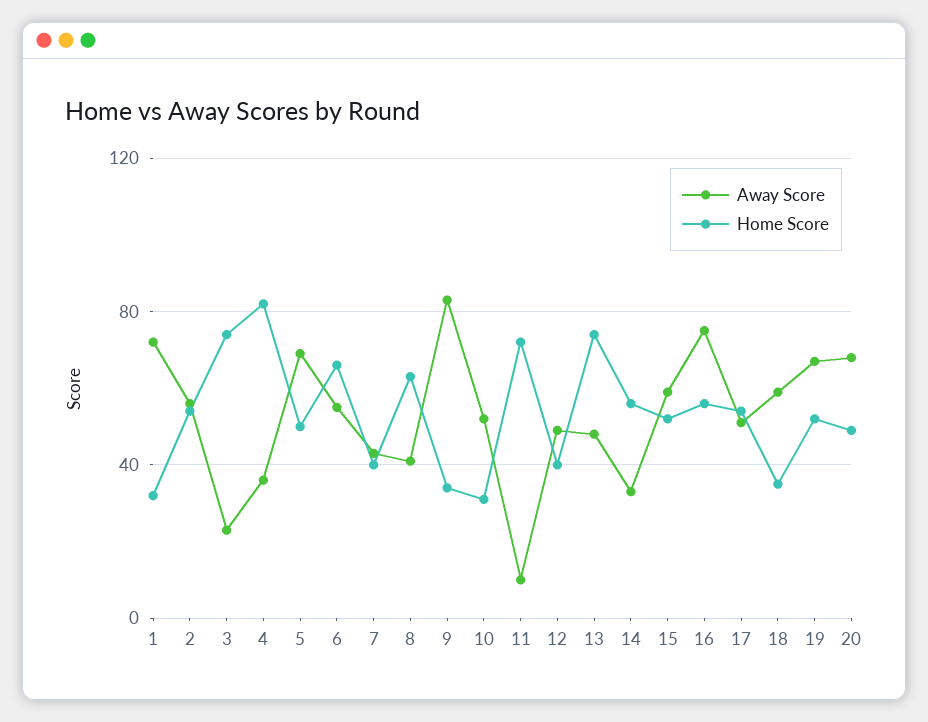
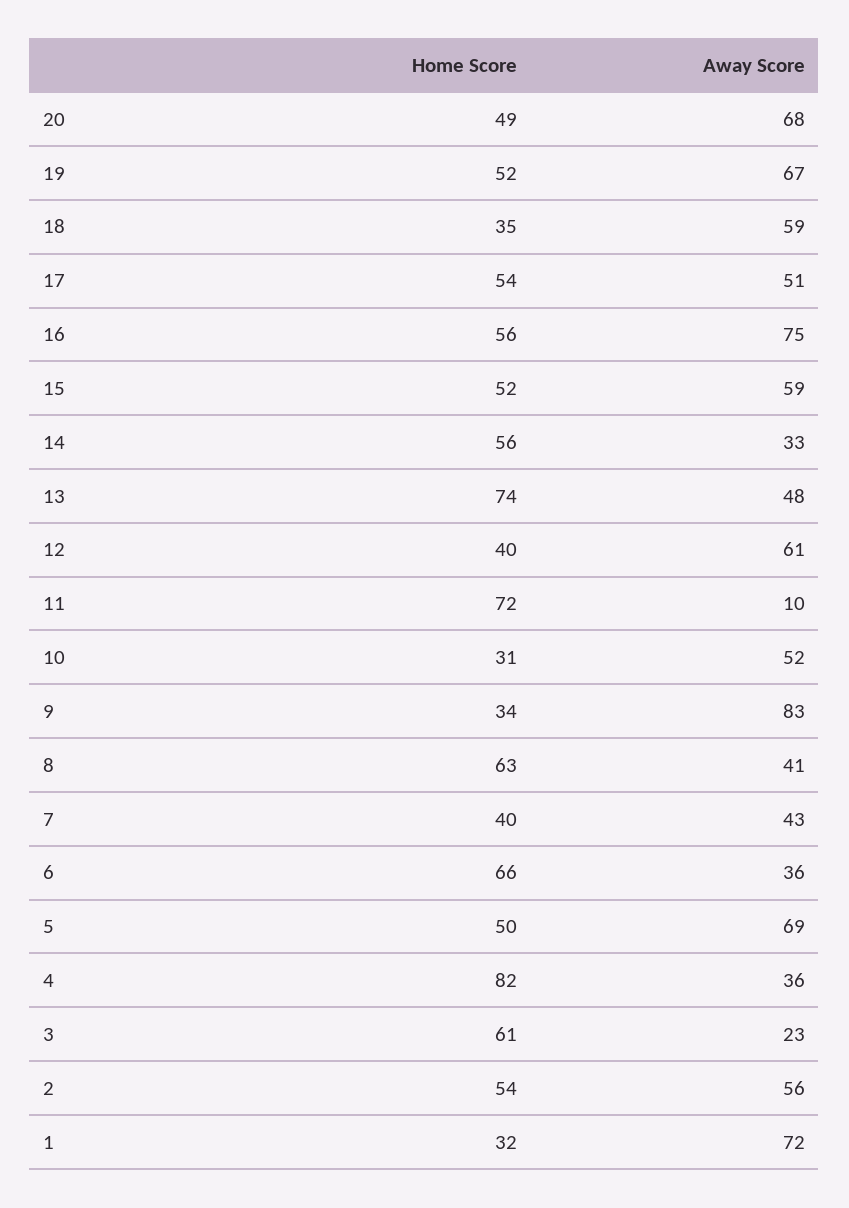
  {
    "Away Score": {
      "1": 72,
      "2": 56,
      "3": 23,
      "4": 36,
      "5": 69,
-     "6": 55,
+     "6": 36,
      "7": 43,
      "8": 41,
      "9": 83,
      "10": 52,
      "11": 10,
-     "12": 50,
+     "12": 61,
      "13": 48,
      "14": 33,
      "15": 59,
      "16": 75,
      "17": 51,
      "18": 59,
      "19": 67,
      "20": 68
    },
    "Home Score": {
      "1": 32,
      "2": 54,
-     "3": 75,
+     "3": 61,
      "4": 82,
      "5": 50,
      "6": 66,
      "7": 40,
      "8": 63,
      "9": 34,
      "10": 31,
      "11": 72,
      "12": 40,
      "13": 74,
      "14": 56,
      "15": 52,
      "16": 56,
      "17": 54,
      "18": 35,
      "19": 52,
      "20": 49
    }
  }

